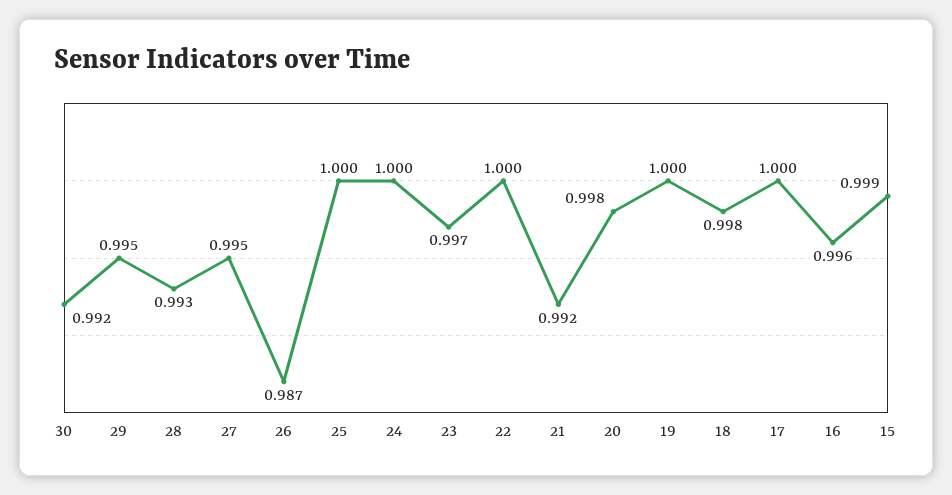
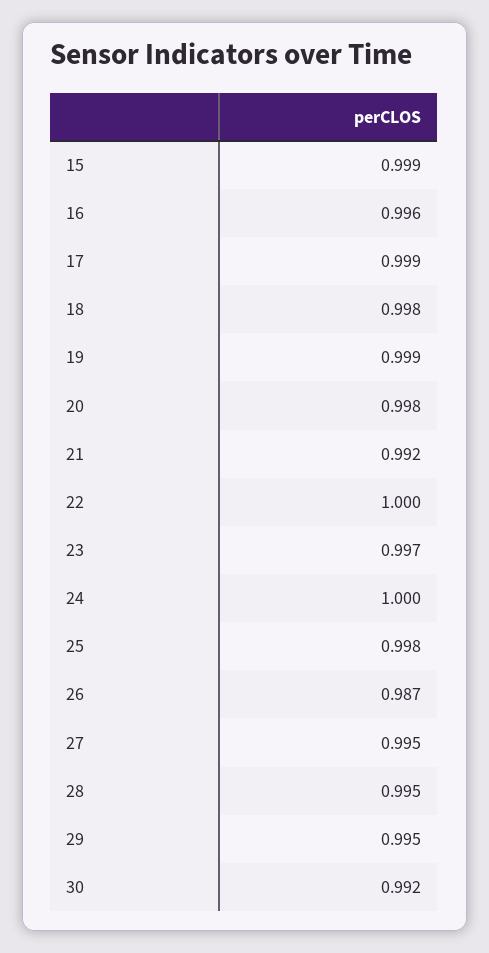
  {
    "30": 0.992,
    "29": 0.995,
-   "28": 0.993,
+   "28": 0.995,
    "27": 0.995,
    "26": 0.987,
-   "25": 1,
+   "25": 0.998,
    "24": 1,
    "23": 0.997,
    "22": 1,
    "21": 0.992,
    "20": 0.998,
-   "19": 1,
+   "19": 0.999,
    "18": 0.998,
-   "17": 1,
+   "17": 0.999,
    "16": 0.996,
    "15": 0.999
  }

